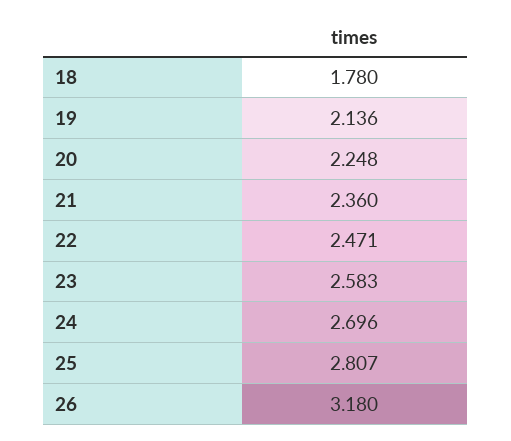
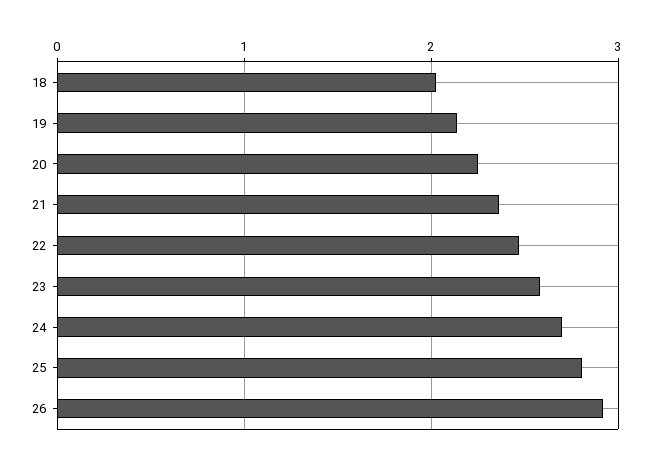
  {
-   "18": 1.78,
+   "18": 2,
    "19": 2.136,
    "20": 2.248,
    "21": 2.36,
    "22": 2.471,
    "23": 2.583,
    "24": 2.696,
    "25": 2.807,
-   "26": 3.18
+   "26": 2.9
  }

